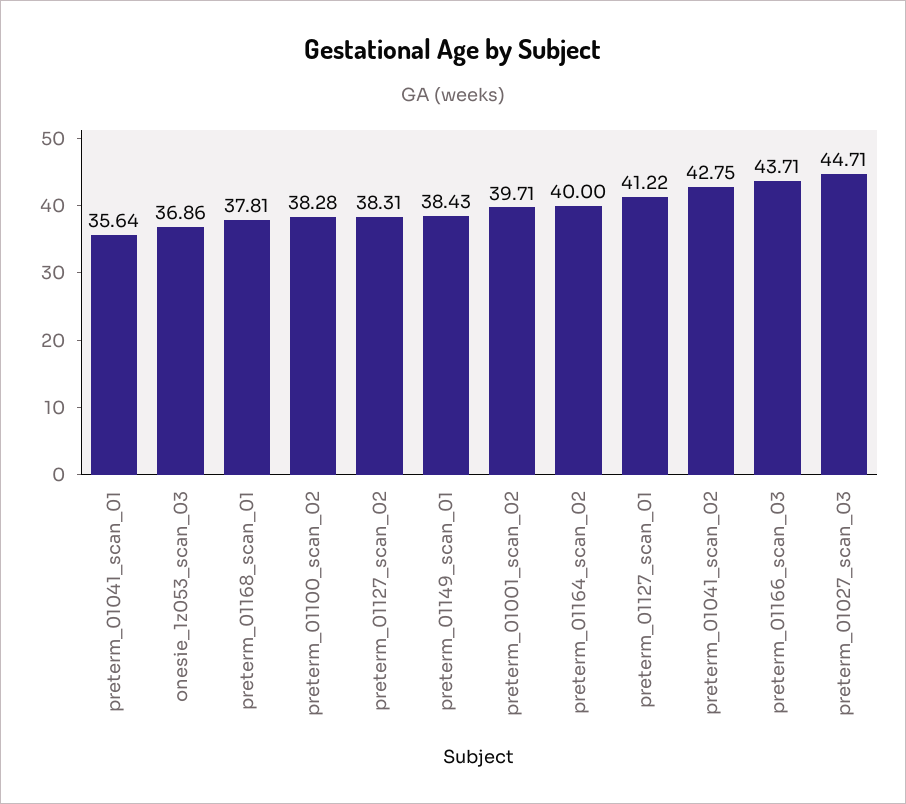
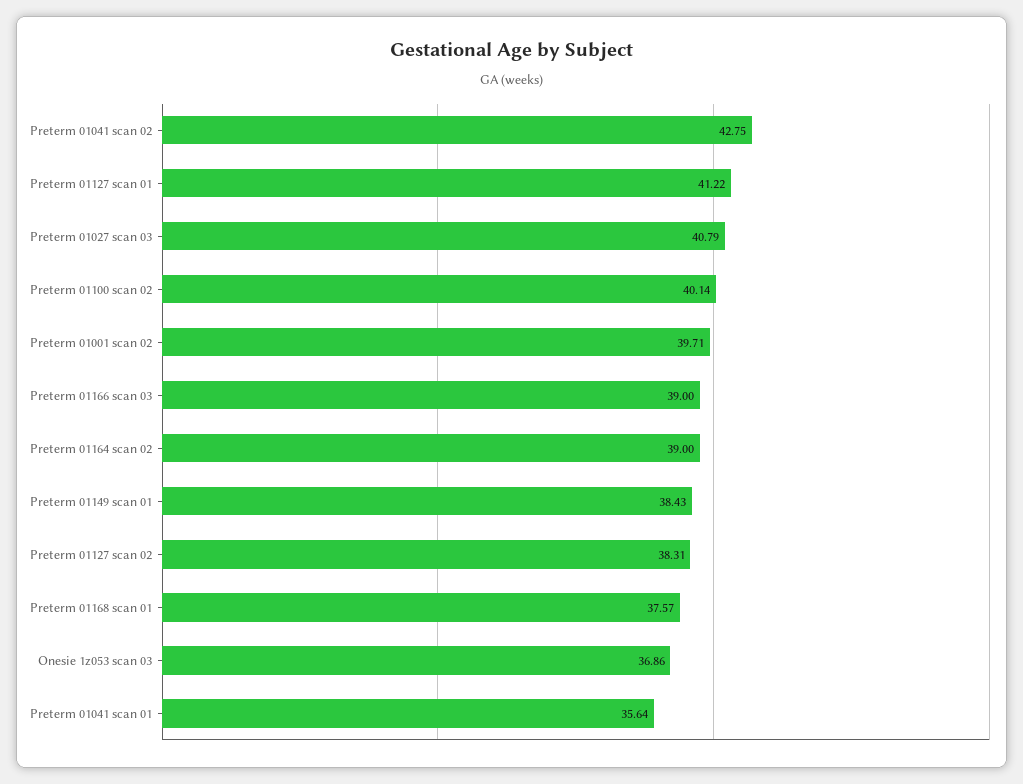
  {
    "preterm_01041_scan_01": 35.64,
    "onesie_1z053_scan_03": 36.86,
-   "preterm_01168_scan_01": 37.81,
+   "preterm_01168_scan_01": 37.57,
-   "preterm_01100_scan_02": 38.28,
+   "preterm_01100_scan_02": 40.14,
    "preterm_01127_scan_02": 38.31,
    "preterm_01149_scan_01": 38.43,
    "preterm_01001_scan_02": 39.71,
-   "preterm_01164_scan_02": 40,
+   "preterm_01164_scan_02": 39,
    "preterm_01127_scan_01": 41.22,
    "preterm_01041_scan_02": 42.75,
-   "preterm_01166_scan_03": 43.71,
+   "preterm_01166_scan_03": 39,
-   "preterm_01027_scan_03": 44.71
+   "preterm_01027_scan_03": 40.79
  }

